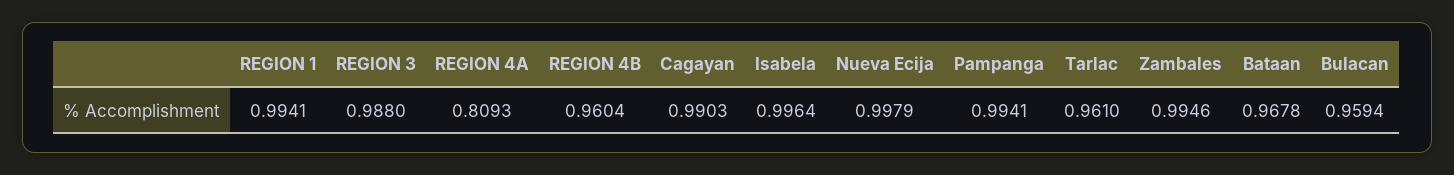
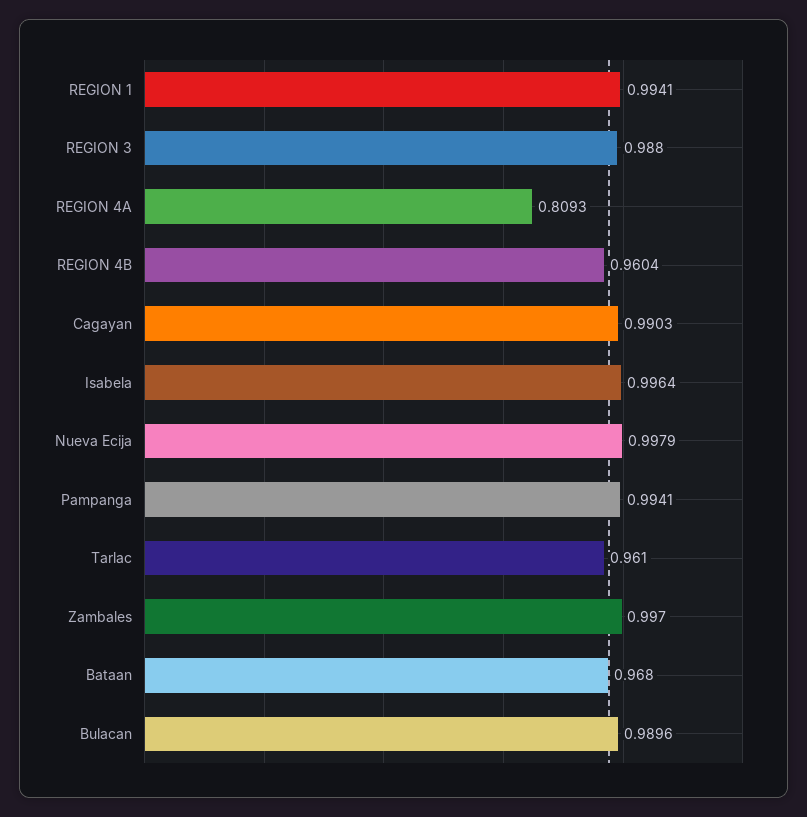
  {
    "REGION 1": 0.9941,
    "REGION 3": 0.988,
    "REGION 4A": 0.8093,
    "REGION 4B": 0.9604,
    "Cagayan": 0.9903,
    "Isabela": 0.9964,
    "Nueva Ecija": 0.9979,
    "Pampanga": 0.9941,
    "Tarlac": 0.961,
-   "Zambales": 0.9946,
+   "Zambales": 0.997,
-   "Bataan": 0.9678,
+   "Bataan": 0.968,
-   "Bulacan": 0.9594
+   "Bulacan": 0.9896
  }

